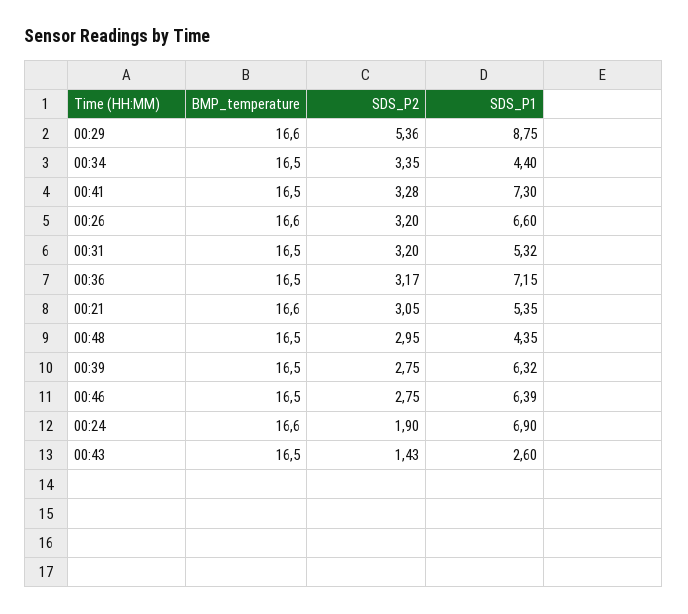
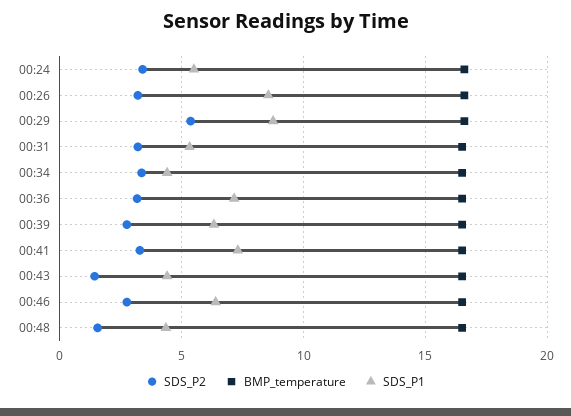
  {
    "BMP_temperature": {
      "00:29": 16.6,
      "00:34": 16.5,
      "00:41": 16.5,
      "00:26": 16.6,
      "00:31": 16.5,
      "00:36": 16.5,
-     "00:21": 16.6,
      "00:48": 16.5,
      "00:39": 16.5,
      "00:46": 16.5,
      "00:24": 16.6,
      "00:43": 16.5
    },
    "SDS_P2": {
      "00:29": 5.36,
      "00:34": 3.35,
      "00:41": 3.28,
      "00:26": 3.2,
      "00:31": 3.2,
      "00:36": 3.17,
-     "00:21": 3.05,
-     "00:48": 2.95,
+     "00:48": 1.5,
      "00:39": 2.75,
      "00:46": 2.75,
-     "00:24": 1.9,
+     "00:24": 3.5,
      "00:43": 1.43
    },
    "SDS_P1": {
      "00:29": 8.75,
      "00:34": 4.4,
      "00:41": 7.3,
-     "00:26": 6.6,
+     "00:26": 8.5,
      "00:31": 5.32,
      "00:36": 7.15,
-     "00:21": 5.35,
      "00:48": 4.35,
      "00:39": 6.32,
      "00:46": 6.39,
-     "00:24": 6.9,
+     "00:24": 5.5,
-     "00:43": 2.6
+     "00:43": 4.5
    }
  }

